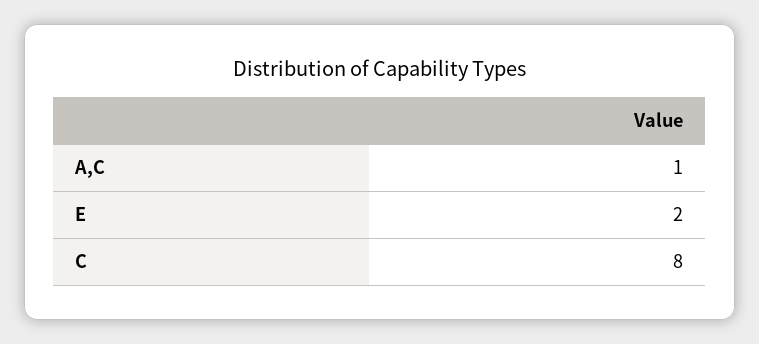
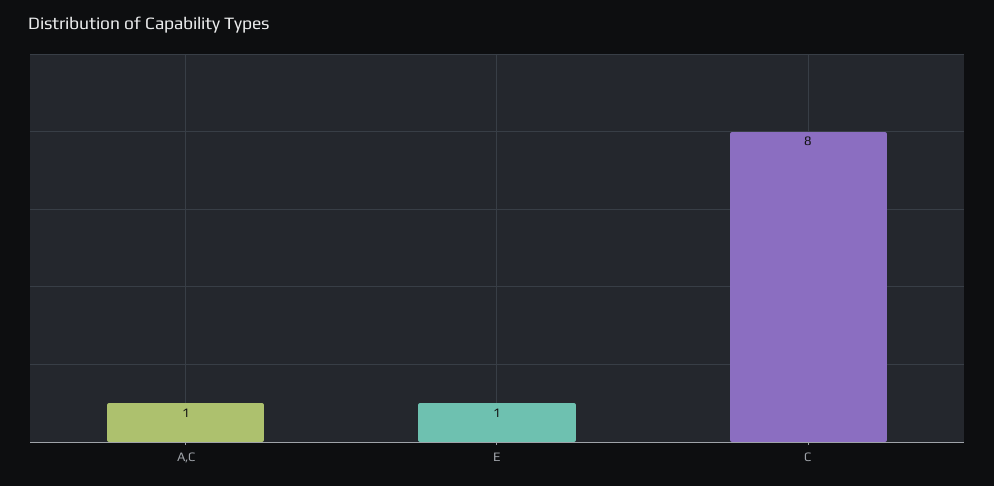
  {
    "A,C": 1,
-   "E": 2,
+   "E": 1,
    "C": 8
  }

